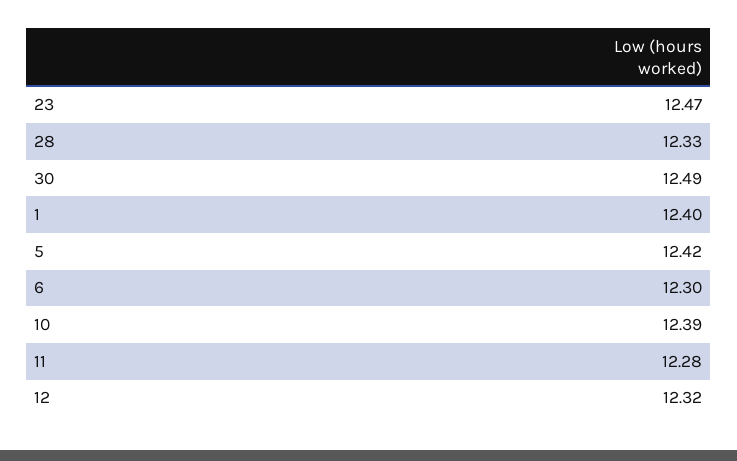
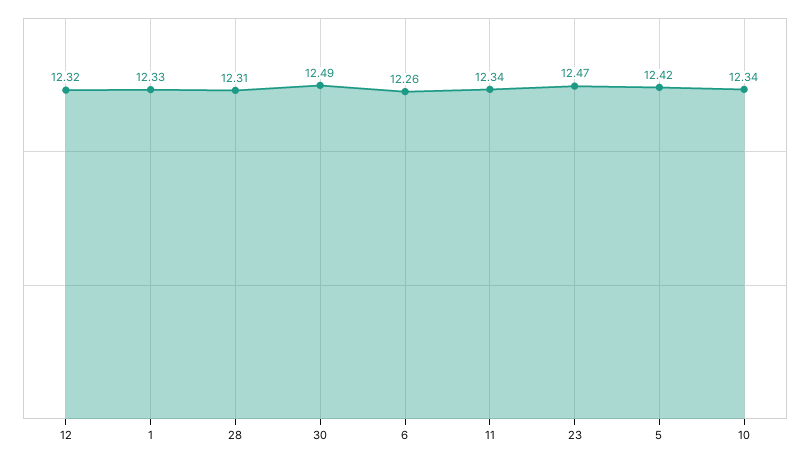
  {
    "23": 12.47,
-   "28": 12.33,
+   "28": 12.31,
    "30": 12.49,
-   "1": 12.4,
+   "1": 12.33,
    "5": 12.42,
-   "6": 12.3,
+   "6": 12.26,
-   "10": 12.39,
+   "10": 12.34,
-   "11": 12.28,
+   "11": 12.34,
    "12": 12.32
  }

